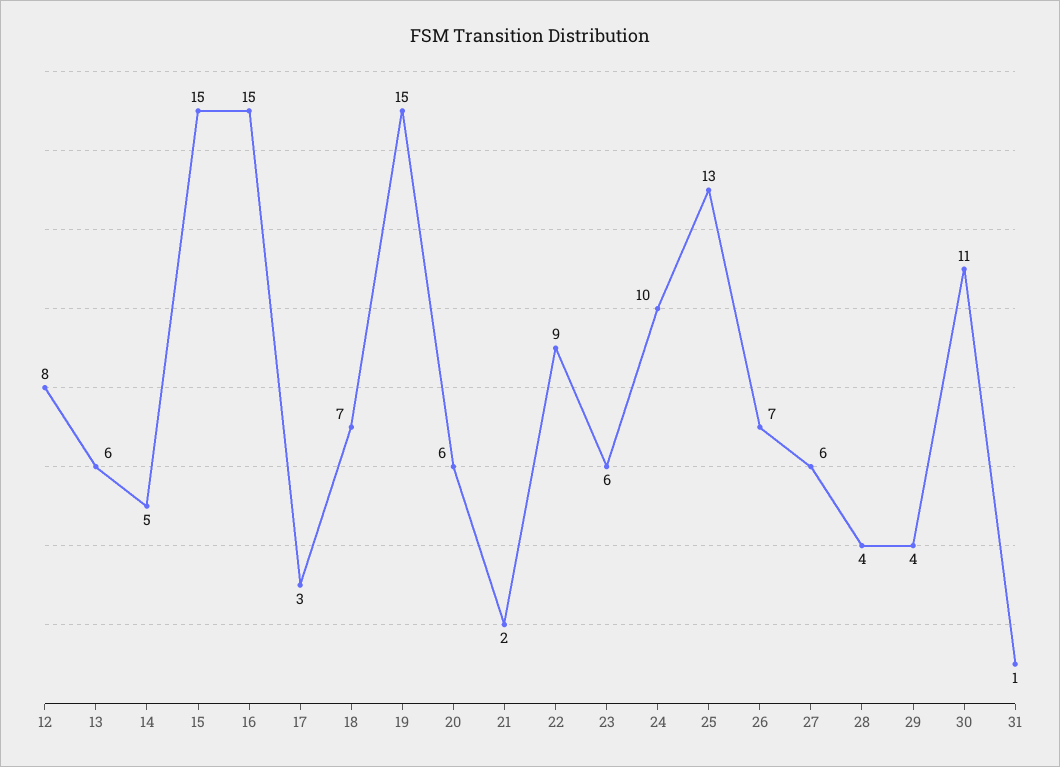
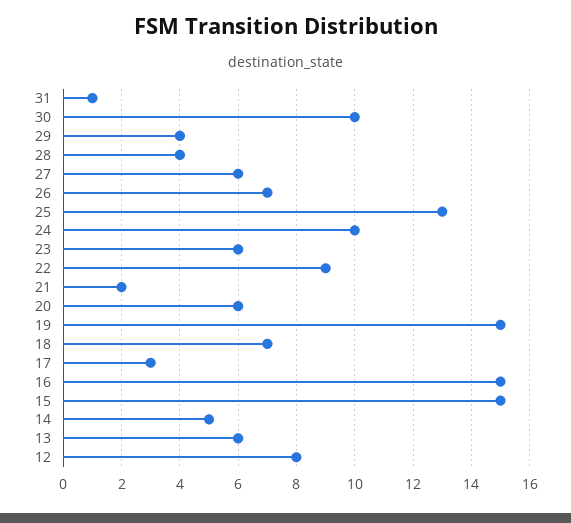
  {
    "12": 8,
    "13": 6,
    "14": 5,
    "15": 15,
    "16": 15,
    "17": 3,
    "18": 7,
    "19": 15,
    "20": 6,
    "21": 2,
    "22": 9,
    "23": 6,
    "24": 10,
    "25": 13,
    "26": 7,
    "27": 6,
    "28": 4,
    "29": 4,
-   "30": 11,
+   "30": 10,
    "31": 1
  }

